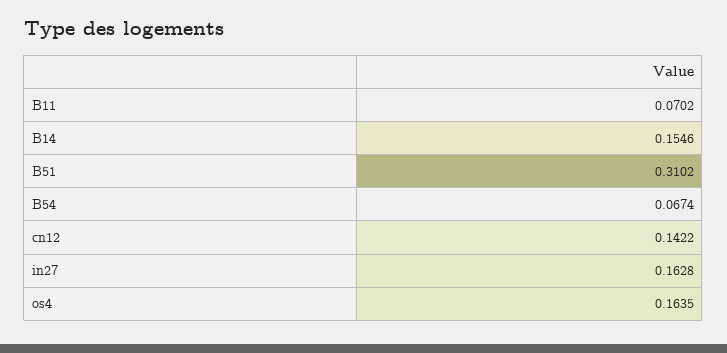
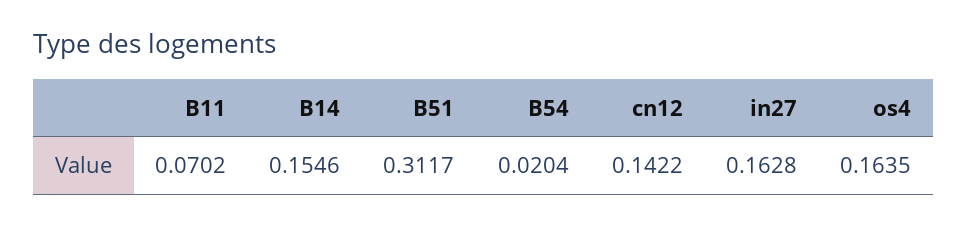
  {
    "B11": 0.0702,
    "B14": 0.1546,
-   "B51": 0.3102,
+   "B51": 0.3117,
-   "B54": 0.0674,
+   "B54": 0.0204,
    "cn12": 0.1422,
    "in27": 0.1628,
    "os4": 0.1635
  }

